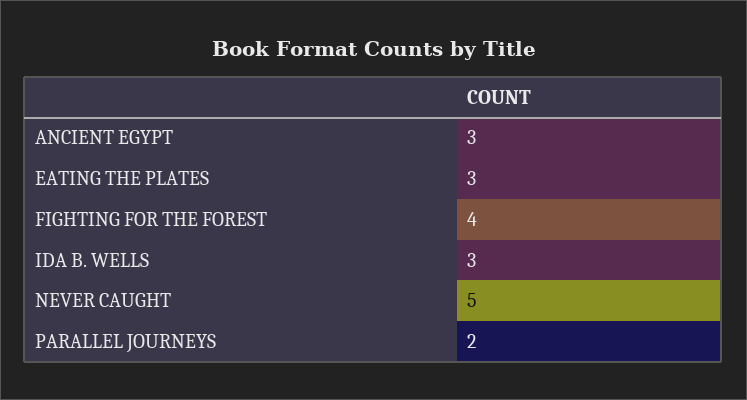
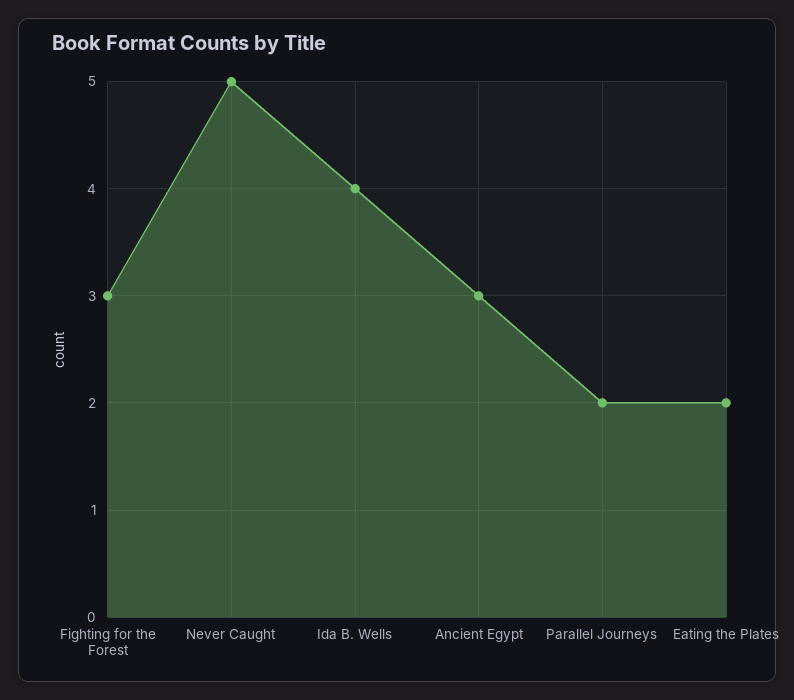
  {
    "ANCIENT EGYPT": 3,
-   "EATING THE PLATES": 3,
+   "EATING THE PLATES": 2,
-   "FIGHTING FOR THE FOREST": 4,
+   "FIGHTING FOR THE FOREST": 3,
-   "IDA B. WELLS": 3,
+   "IDA B. WELLS": 4,
    "NEVER CAUGHT": 5,
    "PARALLEL JOURNEYS": 2
  }

